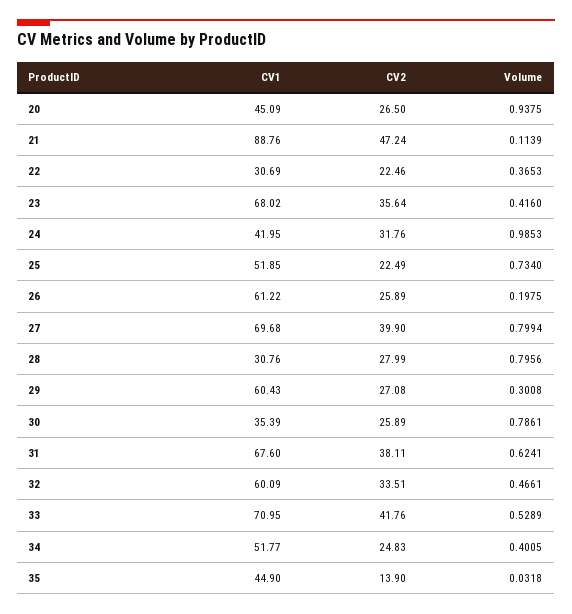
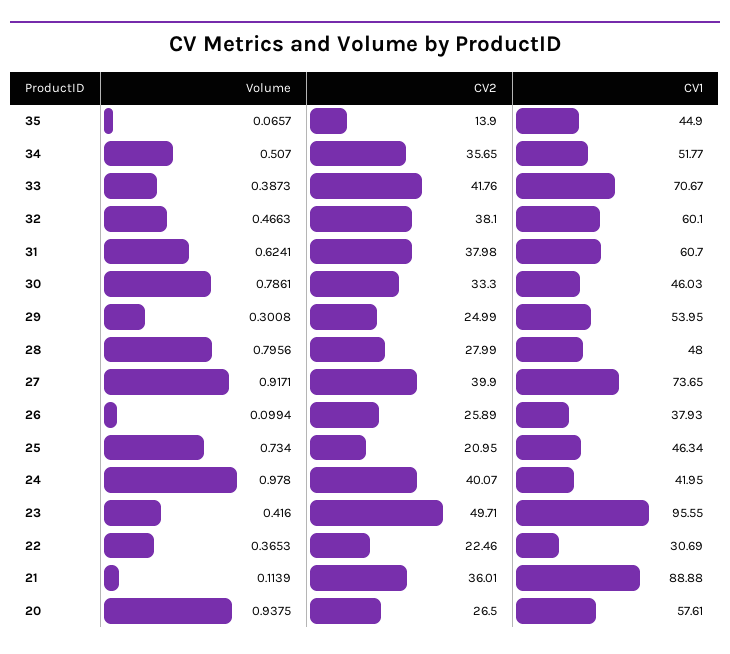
  {
    "CV1": {
-     "20": 45.09,
+     "20": 57.61,
-     "21": 88.76,
+     "21": 88.88,
      "22": 30.69,
-     "23": 68.02,
+     "23": 95.55,
      "24": 41.95,
-     "25": 51.85,
+     "25": 46.34,
-     "26": 61.22,
+     "26": 37.93,
-     "27": 69.68,
+     "27": 73.65,
-     "28": 30.76,
+     "28": 48,
-     "29": 60.43,
+     "29": 53.95,
-     "30": 35.39,
+     "30": 46.03,
-     "31": 67.6,
+     "31": 60.7,
-     "32": 60.09,
+     "32": 60.1,
-     "33": 70.95,
+     "33": 70.67,
      "34": 51.77,
      "35": 44.9
    },
    "CV2": {
      "20": 26.5,
-     "21": 47.24,
+     "21": 36.01,
      "22": 22.46,
-     "23": 35.64,
+     "23": 49.71,
-     "24": 31.76,
+     "24": 40.07,
-     "25": 22.49,
+     "25": 20.95,
      "26": 25.89,
      "27": 39.9,
      "28": 27.99,
-     "29": 27.08,
+     "29": 24.99,
-     "30": 25.89,
+     "30": 33.3,
-     "31": 38.11,
+     "31": 37.98,
-     "32": 33.51,
+     "32": 38.1,
      "33": 41.76,
-     "34": 24.83,
+     "34": 35.65,
      "35": 13.9
    },
    "Volume": {
      "20": 0.9375,
      "21": 0.1139,
      "22": 0.3653,
      "23": 0.416,
-     "24": 0.9853,
+     "24": 0.978,
      "25": 0.734,
-     "26": 0.1975,
+     "26": 0.0994,
-     "27": 0.7994,
+     "27": 0.9171,
      "28": 0.7956,
      "29": 0.3008,
      "30": 0.7861,
      "31": 0.6241,
-     "32": 0.4661,
+     "32": 0.4663,
-     "33": 0.5289,
+     "33": 0.3873,
-     "34": 0.4005,
+     "34": 0.507,
-     "35": 0.0318
+     "35": 0.0657
    }
  }

